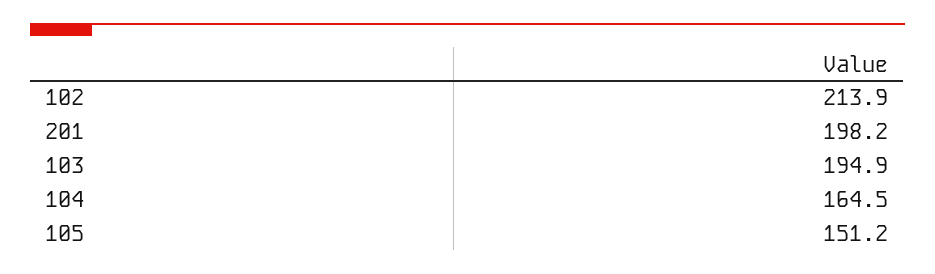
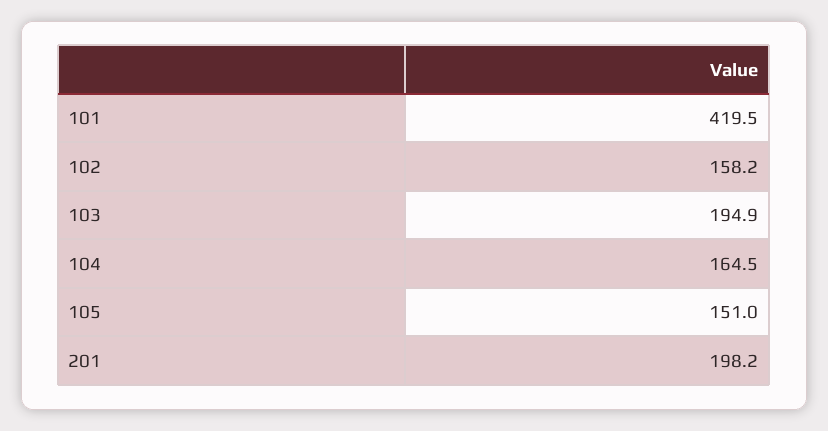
  {
-   "102": 213.9,
+   "102": 158.2,
    "201": 198.2,
    "103": 194.9,
    "104": 164.5,
-   "105": 151.2
+   "105": 151,
+   "101": 419.5
  }

